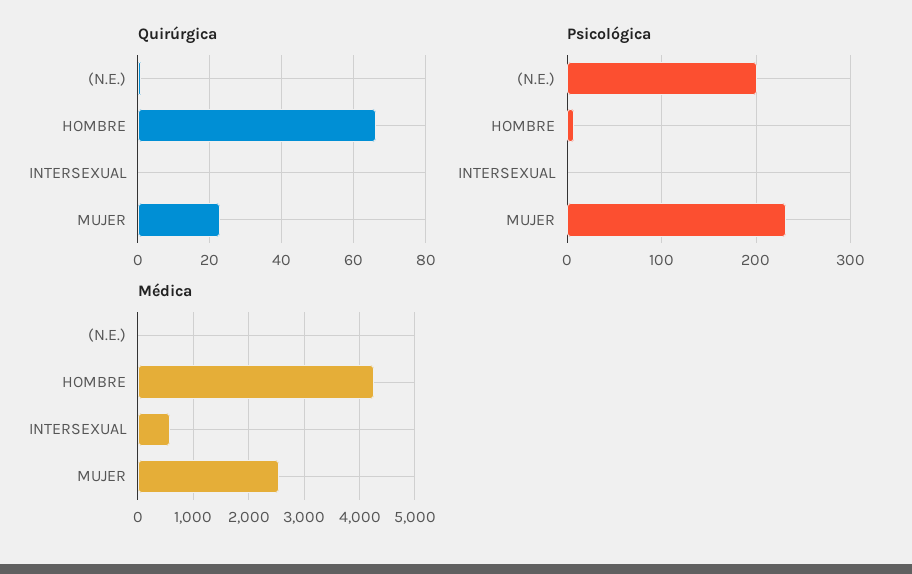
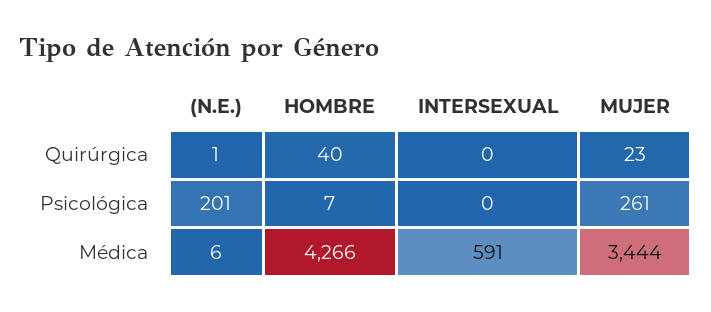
  {
    "Quirúrgica": {
      "(N.E.)": 1,
-     "HOMBRE": 65,
+     "HOMBRE": 40,
      "INTERSEXUAL": 0,
      "MUJER": 23
    },
    "Psicológica": {
      "(N.E.)": 201,
      "HOMBRE": 7,
      "INTERSEXUAL": 0,
-     "MUJER": 230
+     "MUJER": 261
    },
    "Médica": {
      "(N.E.)": 6,
      "HOMBRE": 4266,
      "INTERSEXUAL": 591,
-     "MUJER": 2600
+     "MUJER": 3444
    }
  }

